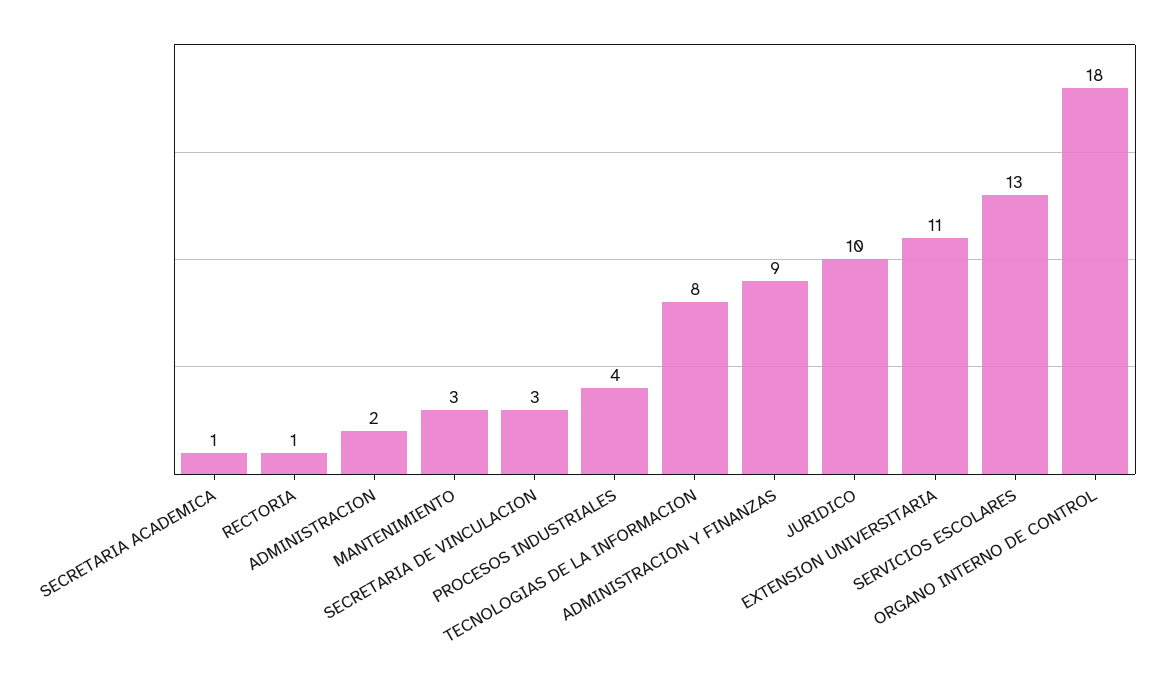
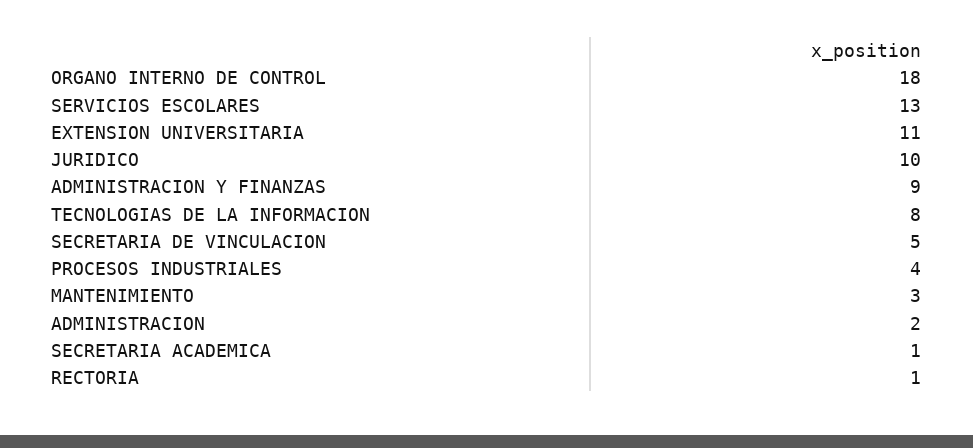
  {
    "SECRETARIA ACADEMICA": 1,
    "RECTORIA": 1,
    "ADMINISTRACION": 2,
    "MANTENIMIENTO": 3,
-   "SECRETARIA DE VINCULACION": 3,
+   "SECRETARIA DE VINCULACION": 5,
    "PROCESOS INDUSTRIALES": 4,
    "TECNOLOGIAS DE LA INFORMACION": 8,
    "ADMINISTRACION Y FINANZAS": 9,
    "JURIDICO": 10,
    "EXTENSION UNIVERSITARIA": 11,
    "SERVICIOS ESCOLARES": 13,
    "ORGANO INTERNO DE CONTROL": 18
  }

